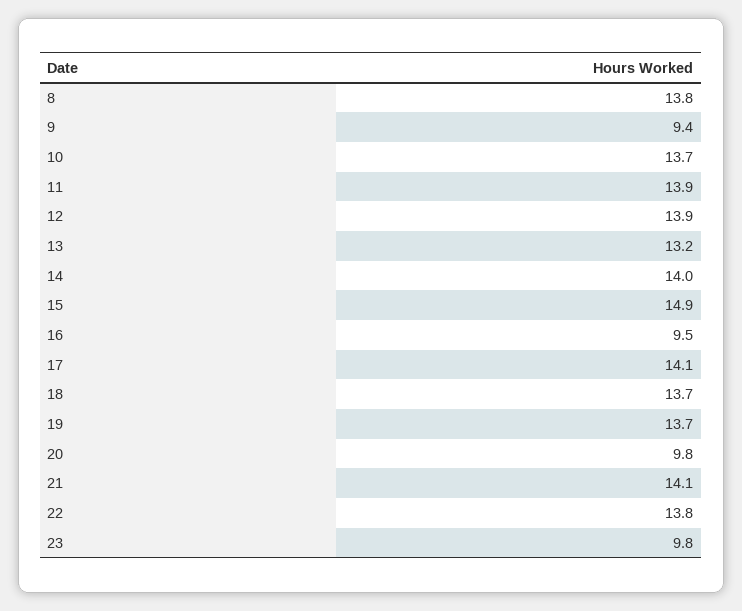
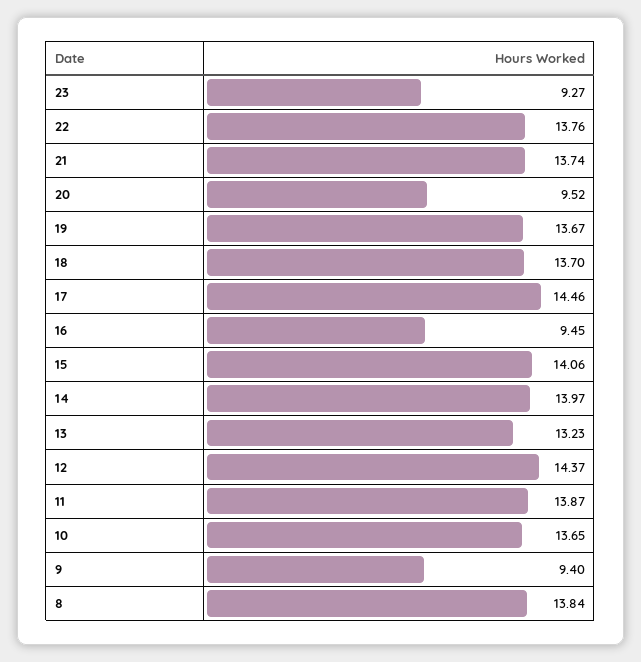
  {
    "8": 13.84,
    "9": 9.4,
    "10": 13.65,
    "11": 13.87,
-   "12": 13.9,
+   "12": 14.37,
    "13": 13.23,
    "14": 13.97,
-   "15": 14.9,
+   "15": 14.06,
    "16": 9.45,
-   "17": 14.1,
+   "17": 14.46,
    "18": 13.7,
    "19": 13.67,
-   "20": 9.8,
+   "20": 9.52,
-   "21": 14.1,
+   "21": 13.74,
    "22": 13.76,
-   "23": 9.8
+   "23": 9.27
  }

